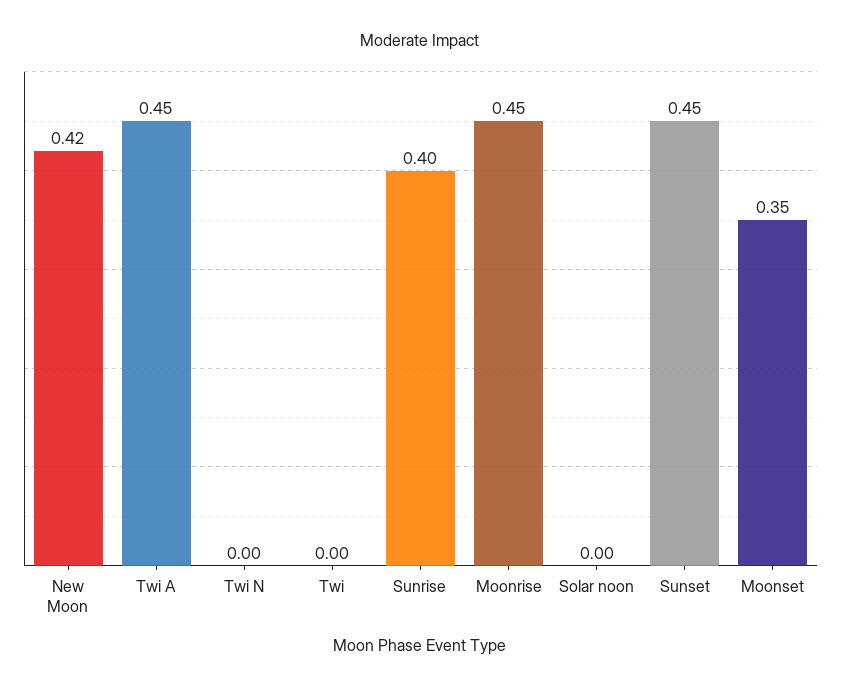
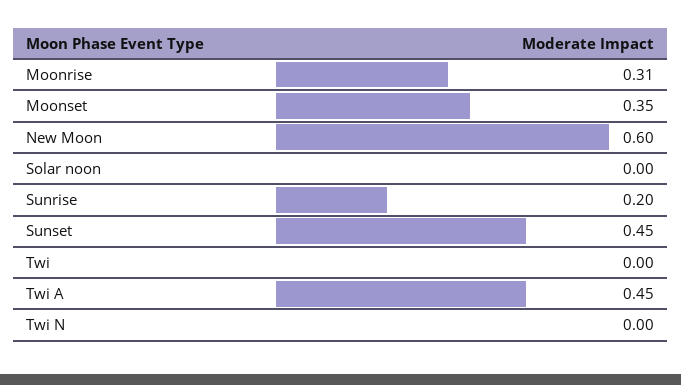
  {
-   "New Moon": 0.42,
+   "New Moon": 0.6,
    "Twi A": 0.45,
    "Twi N": 0,
    "Twi": 0,
-   "Sunrise": 0.4,
+   "Sunrise": 0.2,
-   "Moonrise": 0.45,
+   "Moonrise": 0.31,
    "Solar noon": 0,
    "Sunset": 0.45,
    "Moonset": 0.35
  }

